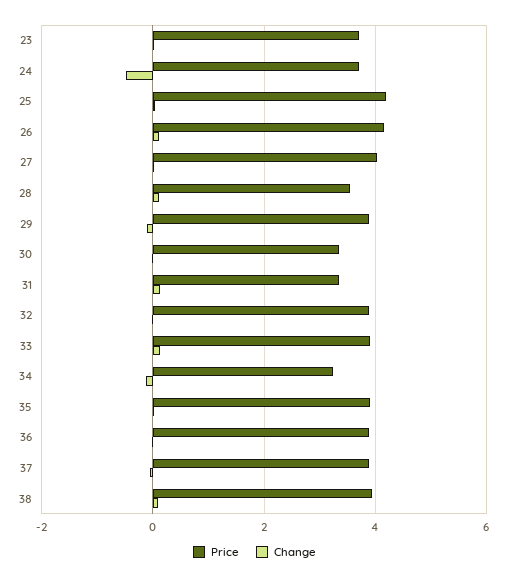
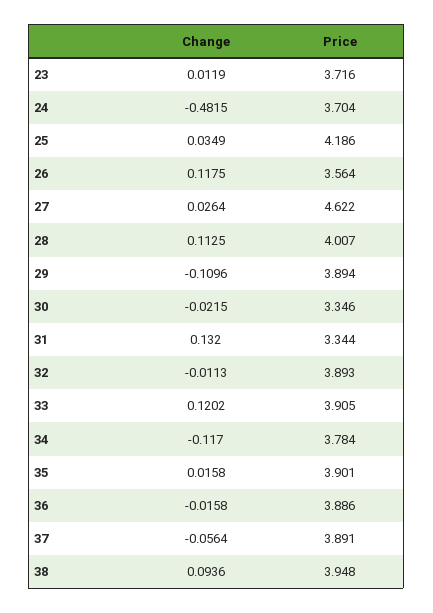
  {
    "Price": {
      "23": 3.716,
      "24": 3.704,
      "25": 4.186,
-     "26": 4.2,
+     "26": 3.564,
-     "27": 4,
+     "27": 4.622,
-     "28": 3.6,
+     "28": 4.007,
      "29": 3.894,
      "30": 3.346,
      "31": 3.344,
      "32": 3.893,
      "33": 3.905,
-     "34": 3.2,
+     "34": 3.784,
      "35": 3.901,
      "36": 3.886,
      "37": 3.891,
      "38": 3.948
    },
    "Change": {
      "23": 0.0119,
      "24": -0.4815,
      "25": 0.0349,
      "26": 0.1175,
      "27": 0.0264,
      "28": 0.1125,
      "29": -0.1096,
      "30": -0.0215,
      "31": 0.132,
      "32": -0.0113,
      "33": 0.1202,
      "34": -0.117,
      "35": 0.0158,
      "36": -0.0158,
      "37": -0.0564,
      "38": 0.0936
    }
  }

